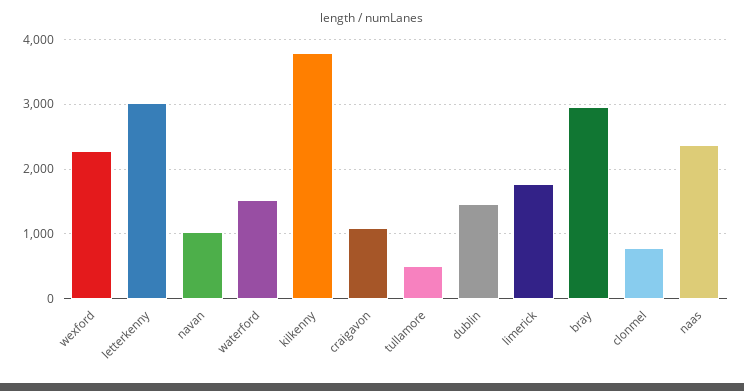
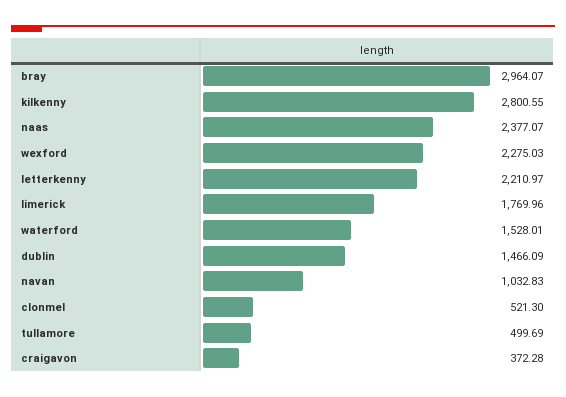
  {
    "wexford": 2275.03,
-   "letterkenny": 3000,
+   "letterkenny": 2210.97,
    "navan": 1032.83,
    "waterford": 1528.01,
-   "kilkenny": 3800,
+   "kilkenny": 2800.55,
-   "craigavon": 1100,
+   "craigavon": 372.28,
    "tullamore": 499.69,
    "dublin": 1466.09,
    "limerick": 1769.96,
    "bray": 2964.07,
-   "clonmel": 800,
+   "clonmel": 521.3,
    "naas": 2377.07
  }

